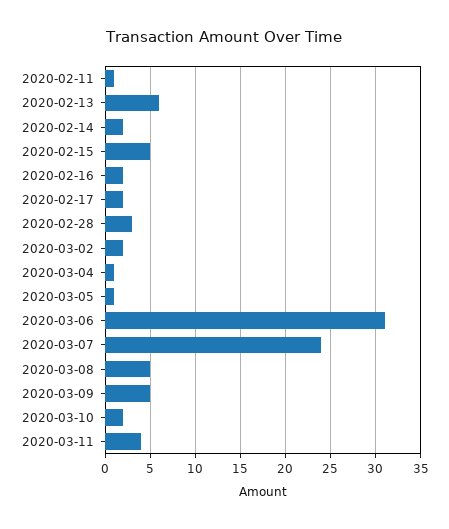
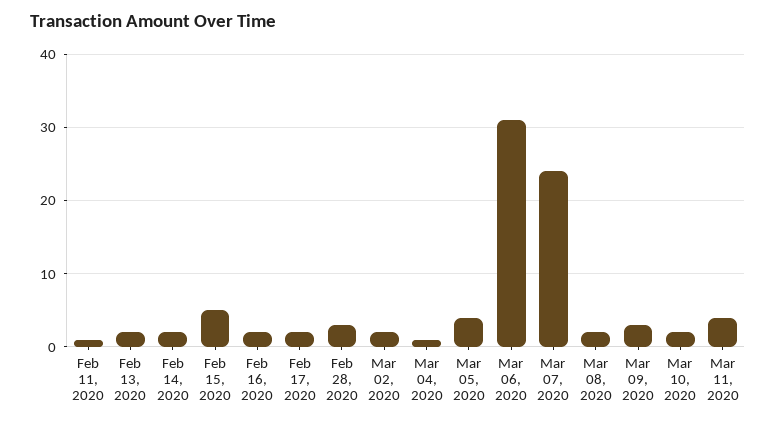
  {
    "2020-02-11": 1,
-   "2020-02-13": 6,
+   "2020-02-13": 2,
    "2020-02-14": 2,
    "2020-02-15": 5,
    "2020-02-16": 2,
    "2020-02-17": 2,
    "2020-02-28": 3,
    "2020-03-02": 2,
    "2020-03-04": 1,
-   "2020-03-05": 1,
+   "2020-03-05": 4,
    "2020-03-06": 31,
    "2020-03-07": 24,
-   "2020-03-08": 5,
+   "2020-03-08": 2,
-   "2020-03-09": 5,
+   "2020-03-09": 3,
    "2020-03-10": 2,
    "2020-03-11": 4
  }

